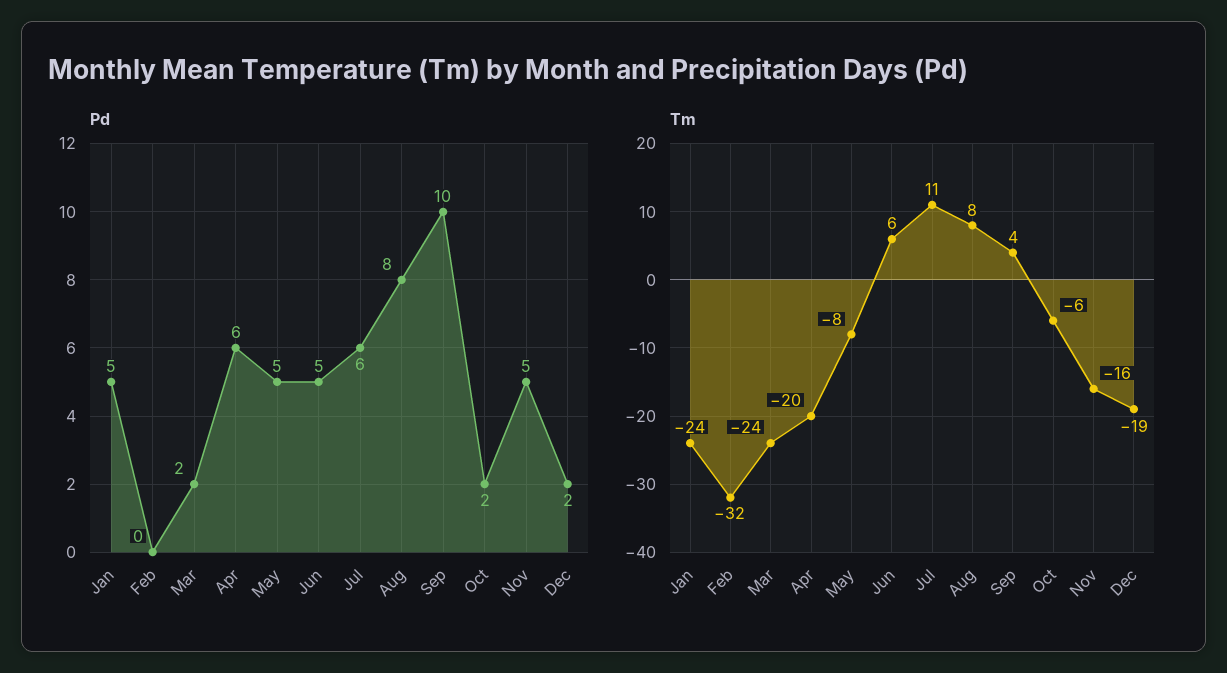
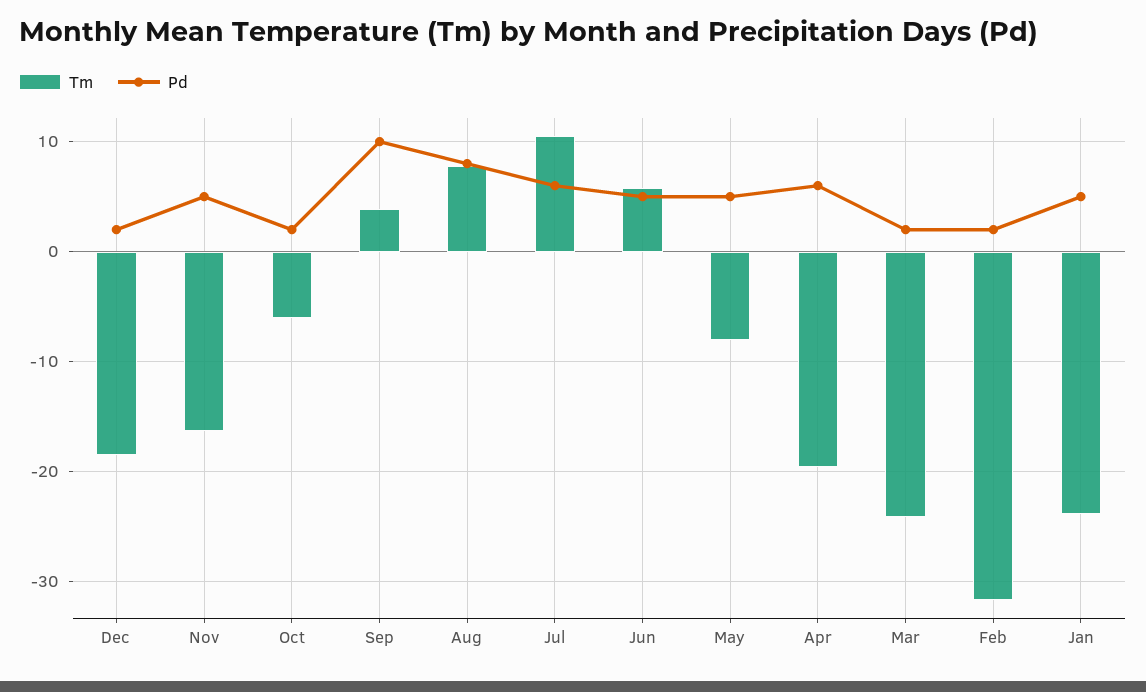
  {
    "Pd": {
      "Jan": 5,
-     "Feb": 0,
+     "Feb": 2,
      "Mar": 2,
      "Apr": 6,
      "May": 5,
      "Jun": 5,
      "Jul": 6,
      "Aug": 8,
      "Sep": 10,
      "Oct": 2,
      "Nov": 5,
      "Dec": 2
    },
    "Tm": {
      "Jan": -24,
      "Feb": -32,
      "Mar": -24,
      "Apr": -20,
      "May": -8,
      "Jun": 6,
      "Jul": 11,
      "Aug": 8,
      "Sep": 4,
      "Oct": -6,
      "Nov": -16,
      "Dec": -19
    }
  }

